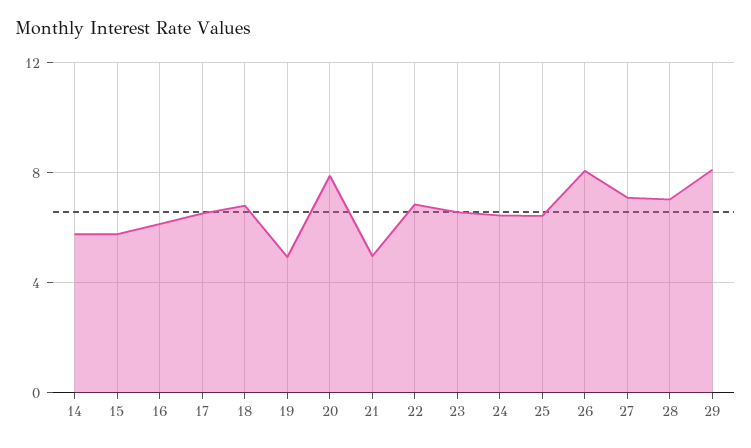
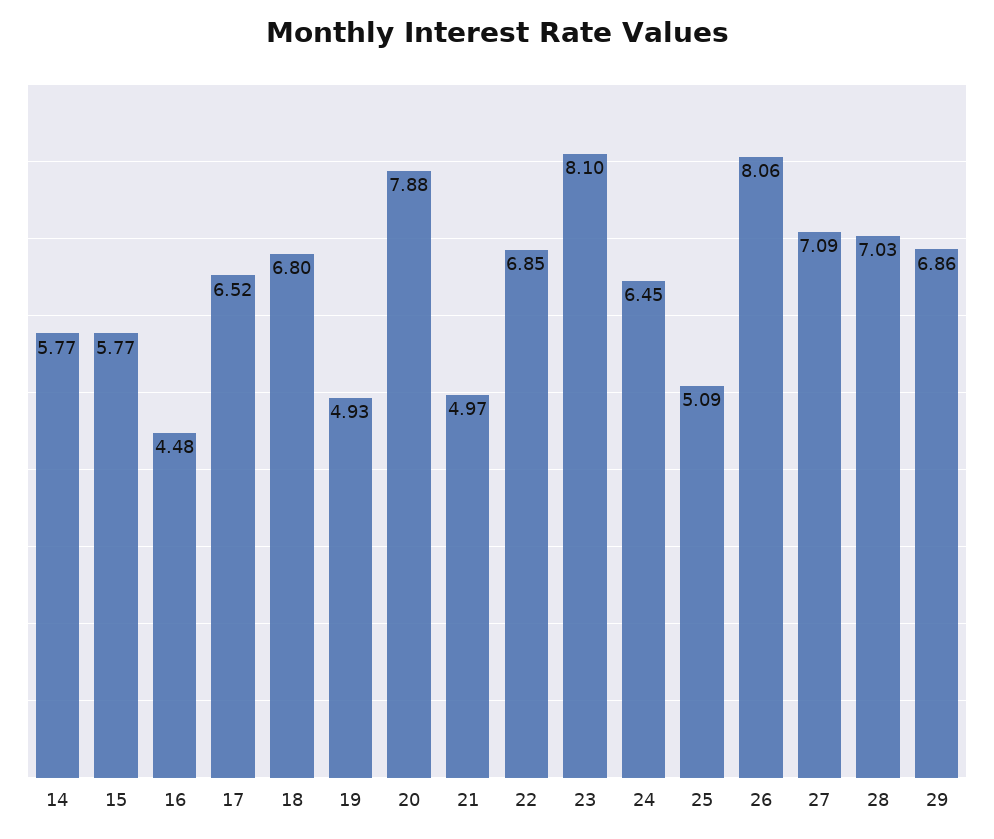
  {
    "14": 5.77,
    "15": 5.77,
-   "16": 6,
+   "16": 4.48,
    "17": 6.52,
    "18": 6.8,
    "19": 4.93,
    "20": 7.88,
    "21": 4.97,
    "22": 6.85,
-   "23": 6.5,
+   "23": 8.1,
    "24": 6.45,
-   "25": 6.5,
+   "25": 5.09,
    "26": 8.06,
    "27": 7.09,
    "28": 7.03,
-   "29": 8
+   "29": 6.86
  }

